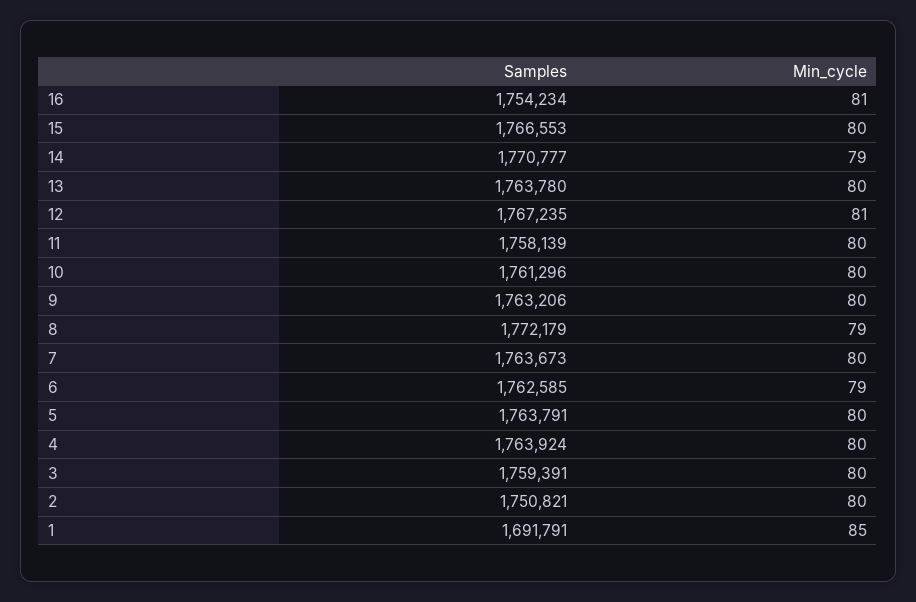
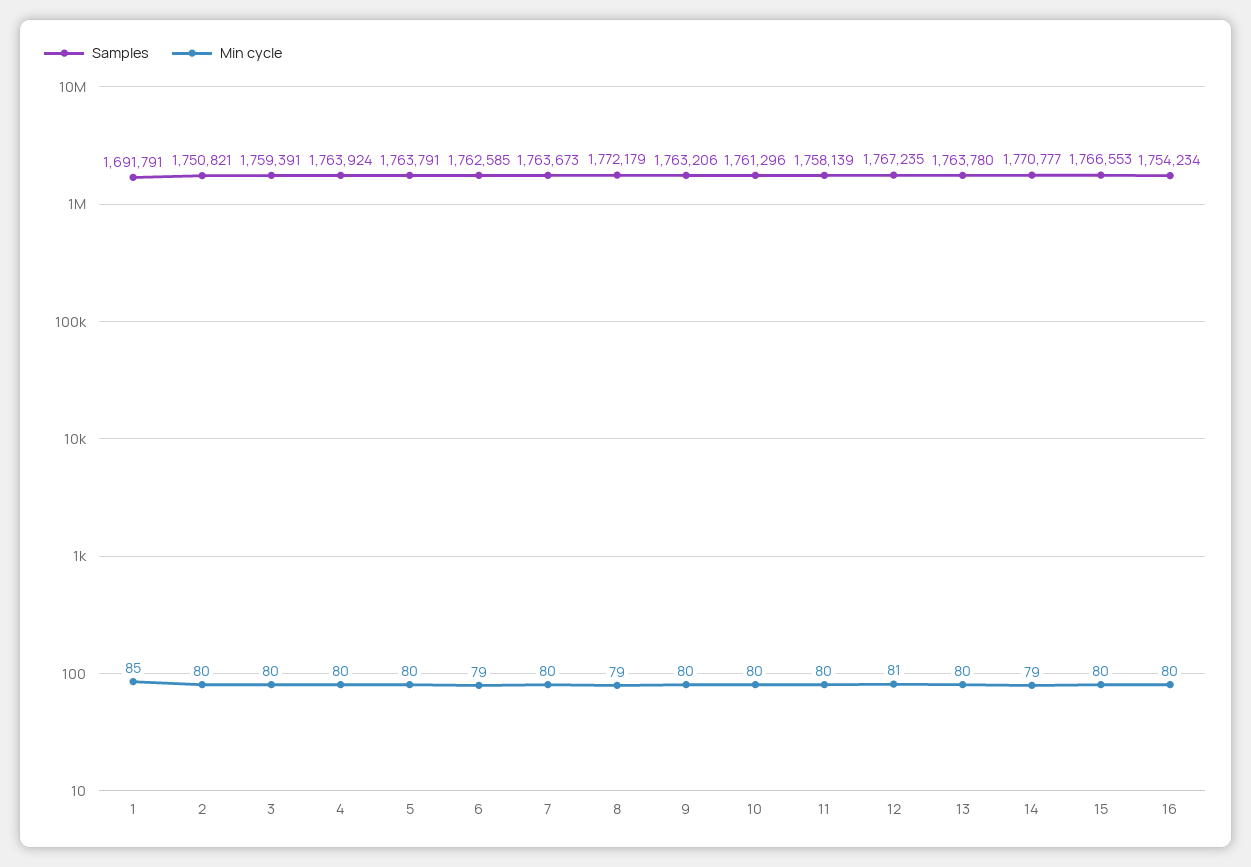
  {
    "Samples": {
      "16": 1754234,
      "15": 1766553,
      "14": 1770777,
      "13": 1763780,
      "12": 1767235,
      "11": 1758139,
      "10": 1761296,
      "9": 1763206,
      "8": 1772179,
      "7": 1763673,
      "6": 1762585,
      "5": 1763791,
      "4": 1763924,
      "3": 1759391,
      "2": 1750821,
      "1": 1691791
    },
    "Min_cycle": {
-     "16": 81,
+     "16": 80,
      "15": 80,
      "14": 79,
      "13": 80,
      "12": 81,
      "11": 80,
      "10": 80,
      "9": 80,
      "8": 79,
      "7": 80,
      "6": 79,
      "5": 80,
      "4": 80,
      "3": 80,
      "2": 80,
      "1": 85
    }
  }

